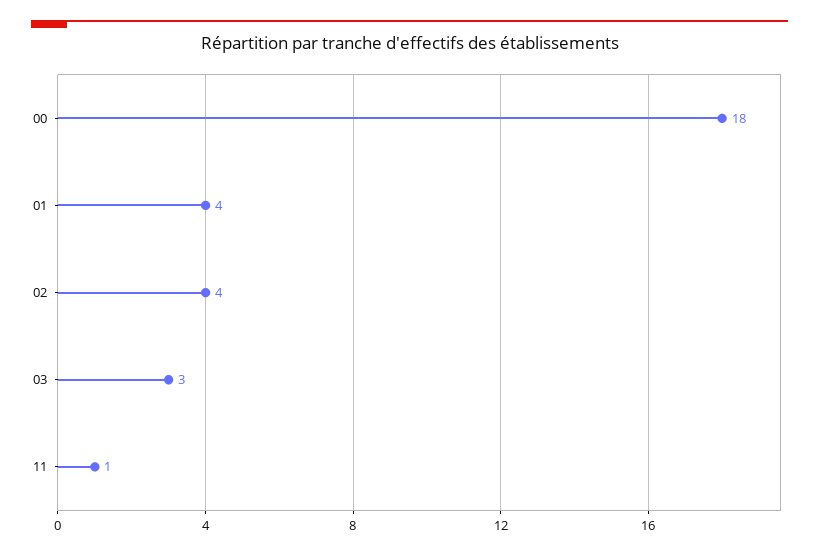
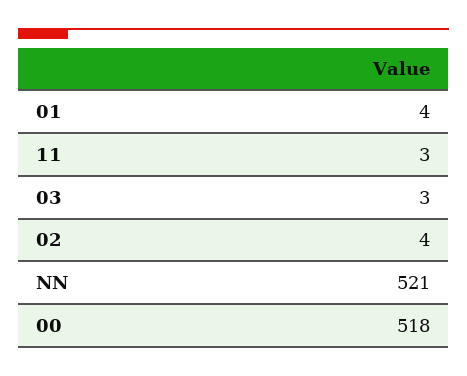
  {
-   "00": 18,
+   "00": 518,
    "01": 4,
    "02": 4,
    "03": 3,
-   "11": 1
+   "11": 3,
+   "NN": 521
  }

